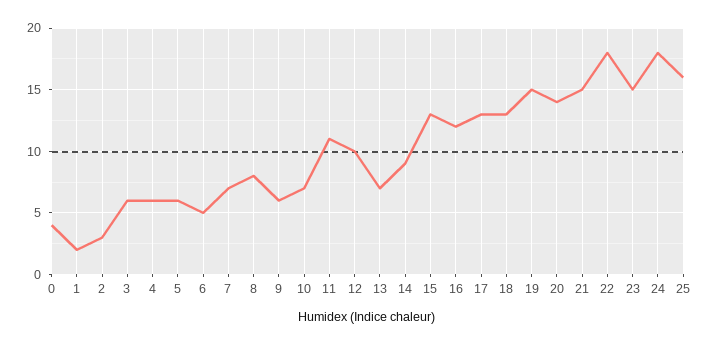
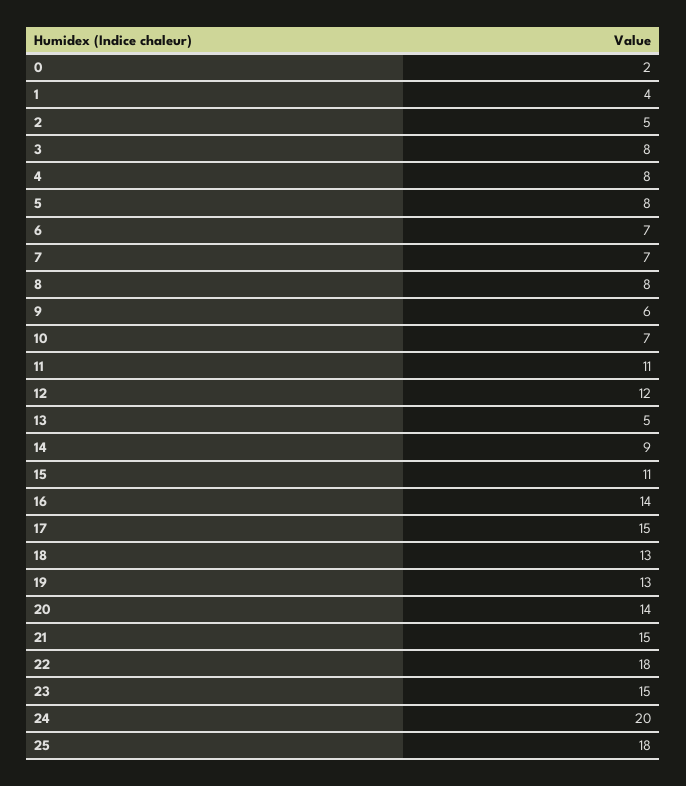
  {
-   "0": 4,
+   "0": 2,
-   "1": 2,
+   "1": 4,
-   "2": 3,
+   "2": 5,
-   "3": 6,
+   "3": 8,
-   "4": 6,
+   "4": 8,
-   "5": 6,
+   "5": 8,
-   "6": 5,
+   "6": 7,
    "7": 7,
    "8": 8,
    "9": 6,
    "10": 7,
    "11": 11,
-   "12": 10,
+   "12": 12,
-   "13": 7,
+   "13": 5,
    "14": 9,
-   "15": 13,
+   "15": 11,
-   "16": 12,
+   "16": 14,
-   "17": 13,
+   "17": 15,
    "18": 13,
-   "19": 15,
+   "19": 13,
    "20": 14,
    "21": 15,
    "22": 18,
    "23": 15,
-   "24": 18,
+   "24": 20,
-   "25": 16
+   "25": 18
  }

